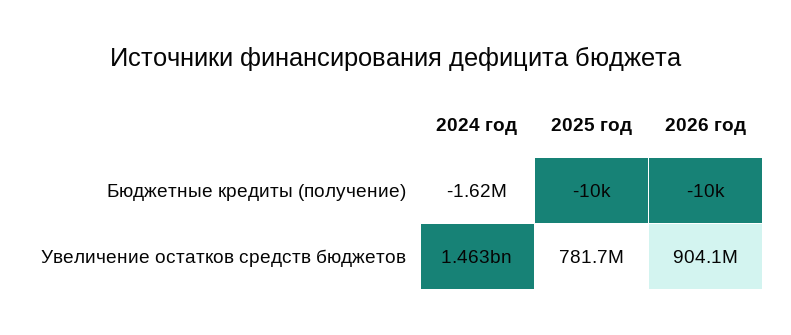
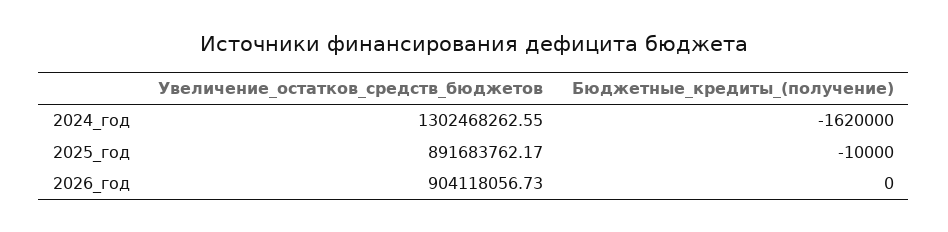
  {
    "2024 год": {
      "Бюджетные кредиты (получение)": -1620000,
-     "Увеличение остатков средств бюджетов": 1463000000
+     "Увеличение остатков средств бюджетов": 1302468262.55
    },
    "2025 год": {
      "Бюджетные кредиты (получение)": -10000,
-     "Увеличение остатков средств бюджетов": 781700000
+     "Увеличение остатков средств бюджетов": 891683762.17
    },
    "2026 год": {
-     "Бюджетные кредиты (получение)": -10000,
+     "Бюджетные кредиты (получение)": 0,
      "Увеличение остатков средств бюджетов": 904118056.73
    }
  }

